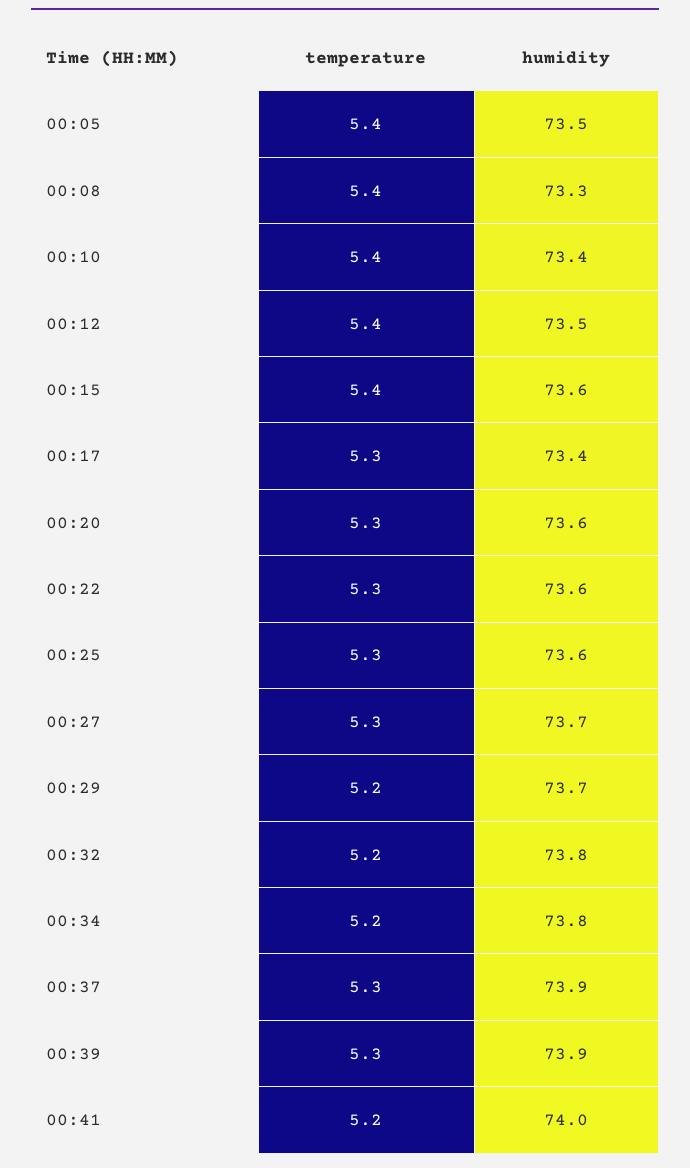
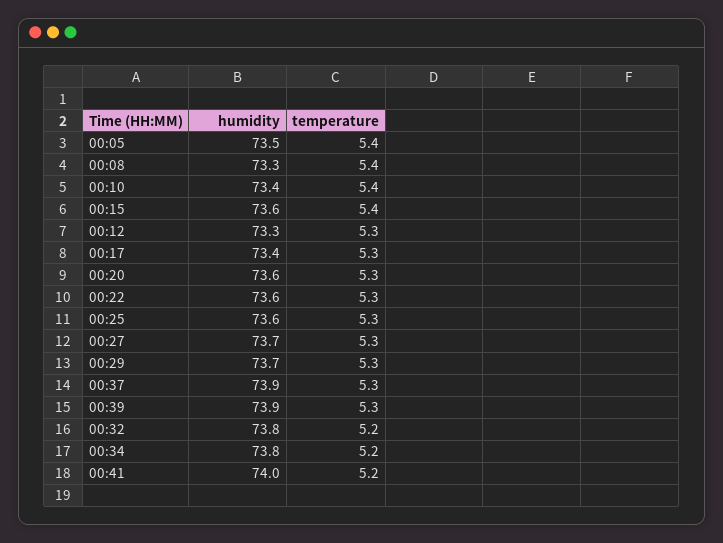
  {
    "temperature": {
      "00:05": 5.4,
      "00:08": 5.4,
      "00:10": 5.4,
-     "00:12": 5.4,
+     "00:12": 5.3,
      "00:15": 5.4,
      "00:17": 5.3,
      "00:20": 5.3,
      "00:22": 5.3,
      "00:25": 5.3,
      "00:27": 5.3,
-     "00:29": 5.2,
+     "00:29": 5.3,
      "00:32": 5.2,
      "00:34": 5.2,
      "00:37": 5.3,
      "00:39": 5.3,
      "00:41": 5.2
    },
    "humidity": {
      "00:05": 73.5,
      "00:08": 73.3,
      "00:10": 73.4,
-     "00:12": 73.5,
+     "00:12": 73.3,
      "00:15": 73.6,
      "00:17": 73.4,
      "00:20": 73.6,
      "00:22": 73.6,
      "00:25": 73.6,
      "00:27": 73.7,
      "00:29": 73.7,
      "00:32": 73.8,
      "00:34": 73.8,
      "00:37": 73.9,
      "00:39": 73.9,
      "00:41": 74
    }
  }

